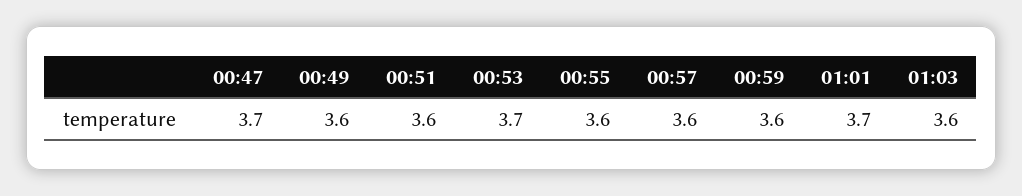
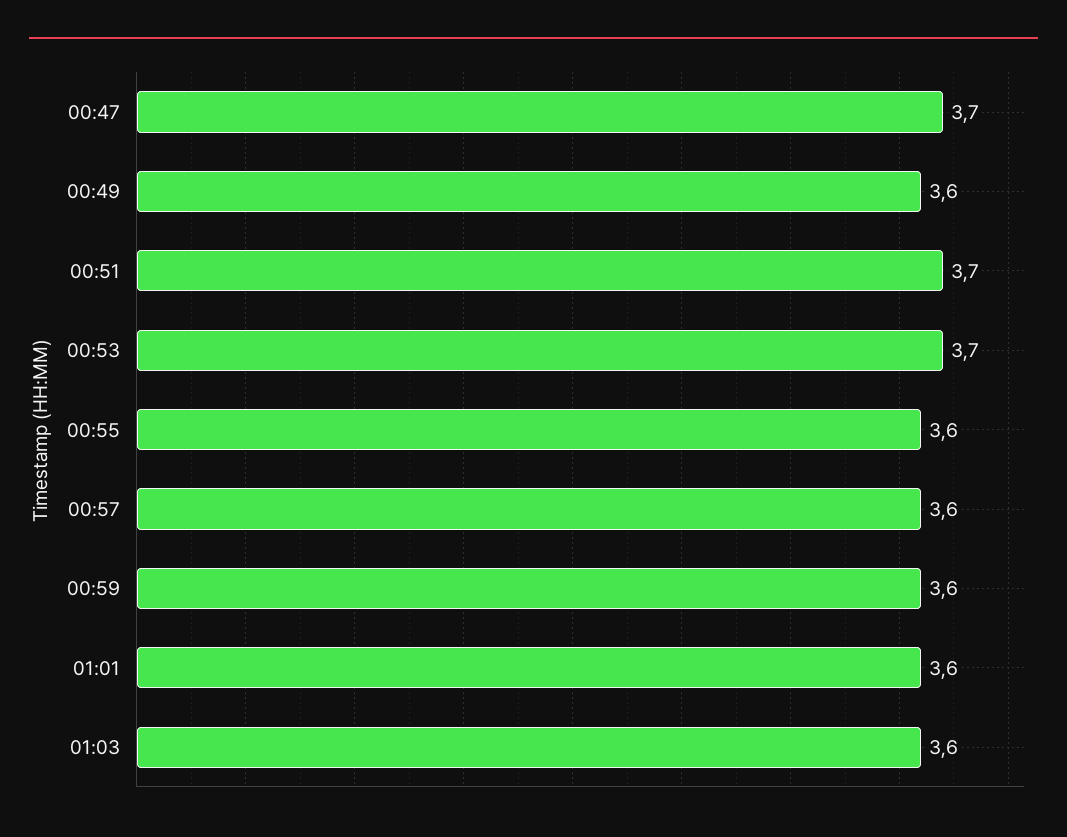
  {
    "00:47": 3.7,
    "00:49": 3.6,
-   "00:51": 3.6,
+   "00:51": 3.7,
    "00:53": 3.7,
    "00:55": 3.6,
    "00:57": 3.6,
    "00:59": 3.6,
-   "01:01": 3.7,
+   "01:01": 3.6,
    "01:03": 3.6
  }

